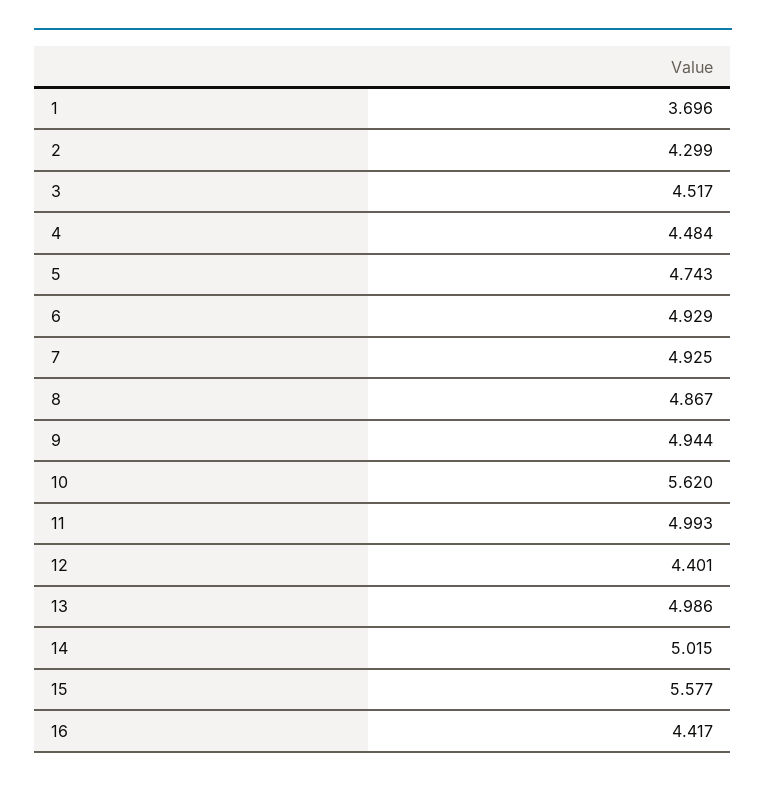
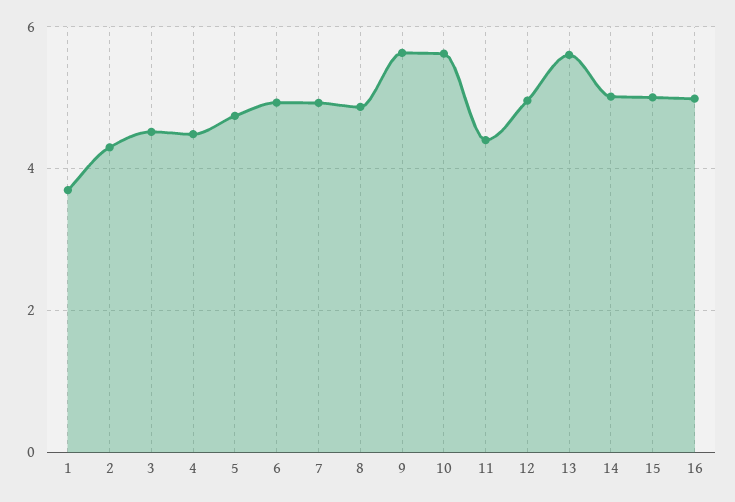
  {
    "1": 3.696,
    "2": 4.299,
    "3": 4.517,
    "4": 4.484,
    "5": 4.743,
    "6": 4.929,
    "7": 4.925,
    "8": 4.867,
-   "9": 4.944,
+   "9": 5.6,
    "10": 5.62,
-   "11": 4.993,
+   "11": 4.4,
-   "12": 4.401,
+   "12": 5,
-   "13": 4.986,
+   "13": 5.6,
    "14": 5.015,
-   "15": 5.577,
+   "15": 5,
-   "16": 4.417
+   "16": 5
  }

